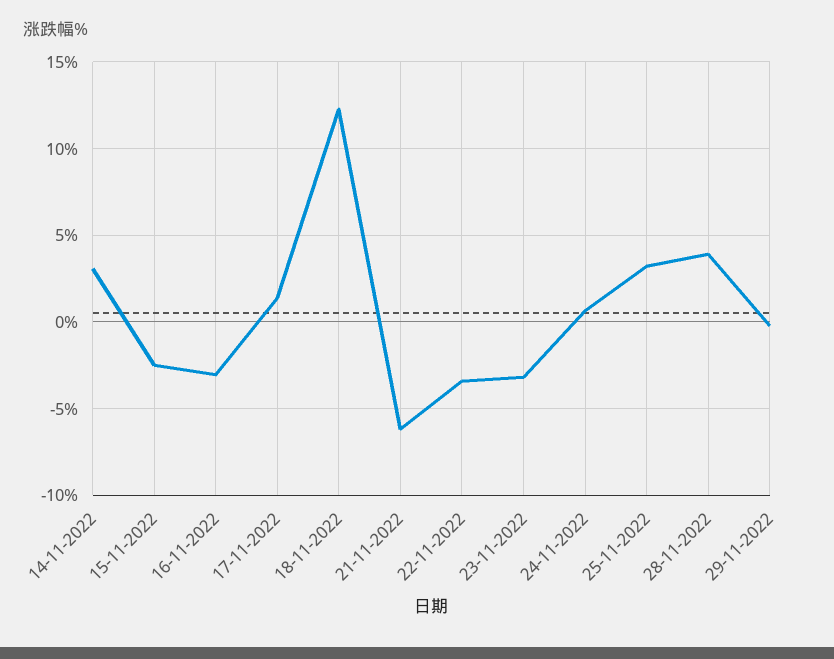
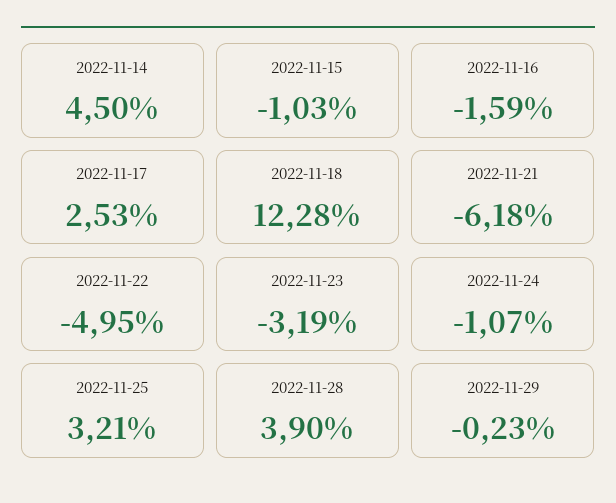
  {
-   "14-11-2022": 3,
+   "14-11-2022": 4.5,
-   "15-11-2022": -2.5,
+   "15-11-2022": -1.03,
-   "16-11-2022": -3,
+   "16-11-2022": -1.59,
-   "17-11-2022": 1.5,
+   "17-11-2022": 2.53,
    "18-11-2022": 12.28,
    "21-11-2022": -6.18,
-   "22-11-2022": -3.5,
+   "22-11-2022": -4.95,
    "23-11-2022": -3.19,
-   "24-11-2022": 0.5,
+   "24-11-2022": -1.07,
    "25-11-2022": 3.21,
    "28-11-2022": 3.9,
    "29-11-2022": -0.23
  }

